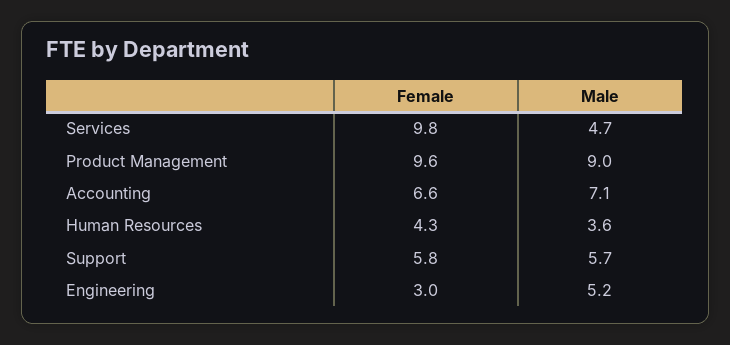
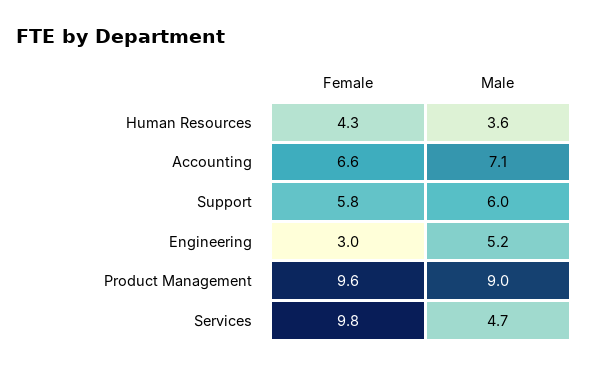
  {
    "Female": {
      "Services": 9.8,
      "Product Management": 9.6,
      "Accounting": 6.6,
      "Human Resources": 4.3,
      "Support": 5.8,
      "Engineering": 3
    },
    "Male": {
      "Services": 4.7,
      "Product Management": 9,
      "Accounting": 7.1,
      "Human Resources": 3.6,
-     "Support": 5.7,
+     "Support": 6,
      "Engineering": 5.2
    }
  }

